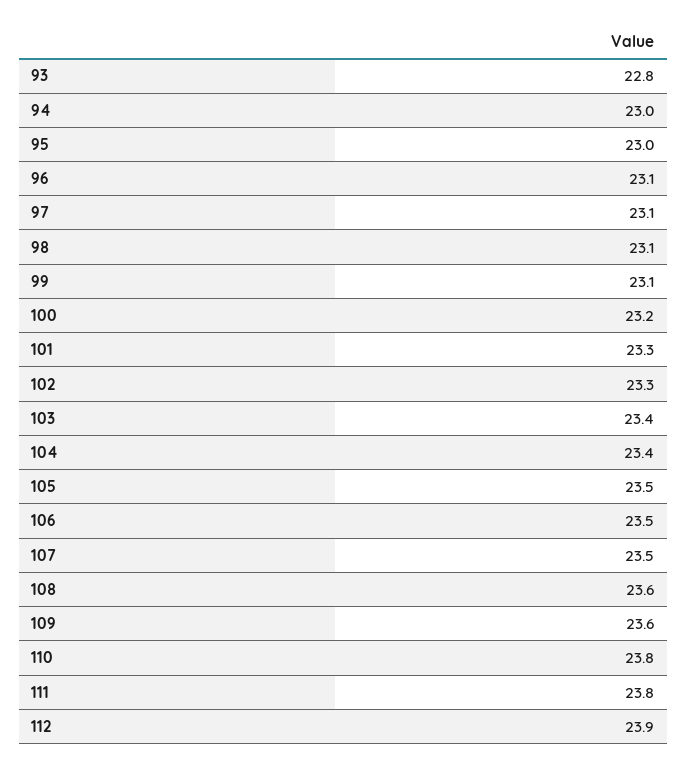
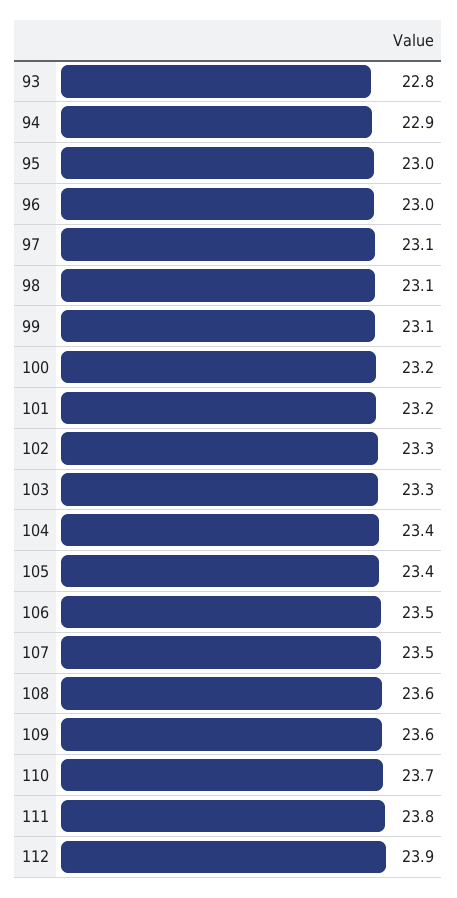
  {
    "93": 22.8,
-   "94": 23,
+   "94": 22.9,
    "95": 23,
-   "96": 23.1,
+   "96": 23,
    "97": 23.1,
    "98": 23.1,
    "99": 23.1,
    "100": 23.2,
-   "101": 23.3,
+   "101": 23.2,
    "102": 23.3,
-   "103": 23.4,
+   "103": 23.3,
    "104": 23.4,
-   "105": 23.5,
+   "105": 23.4,
    "106": 23.5,
    "107": 23.5,
    "108": 23.6,
    "109": 23.6,
-   "110": 23.8,
+   "110": 23.7,
    "111": 23.8,
    "112": 23.9
  }

